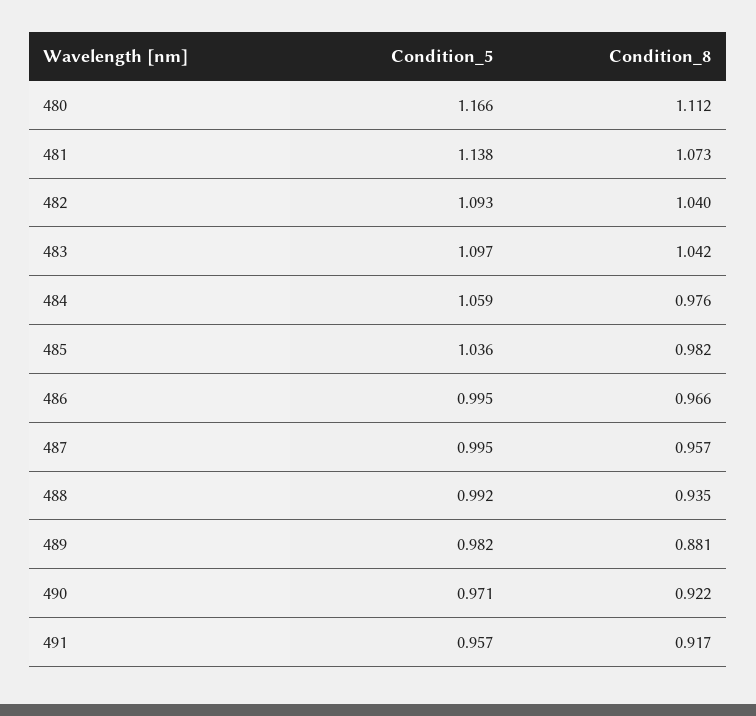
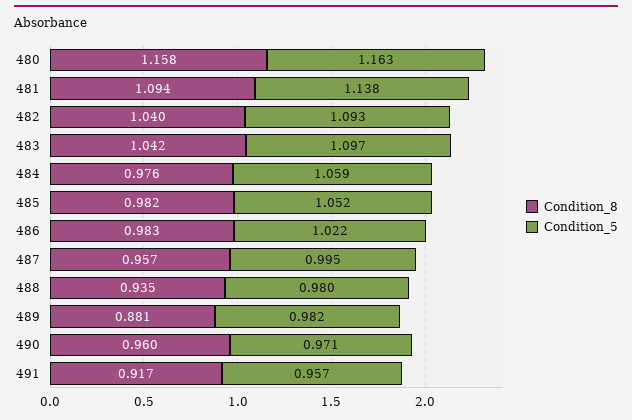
  {
    "Condition_5": {
-     "480": 1.166,
+     "480": 1.163,
      "481": 1.138,
      "482": 1.093,
      "483": 1.097,
      "484": 1.059,
-     "485": 1.036,
+     "485": 1.052,
-     "486": 0.995,
+     "486": 1.022,
      "487": 0.995,
-     "488": 0.992,
+     "488": 0.98,
      "489": 0.982,
      "490": 0.971,
      "491": 0.957
    },
    "Condition_8": {
-     "480": 1.112,
+     "480": 1.158,
-     "481": 1.073,
+     "481": 1.094,
      "482": 1.04,
      "483": 1.042,
      "484": 0.976,
      "485": 0.982,
-     "486": 0.966,
+     "486": 0.983,
      "487": 0.957,
      "488": 0.935,
      "489": 0.881,
-     "490": 0.922,
+     "490": 0.96,
      "491": 0.917
    }
  }

